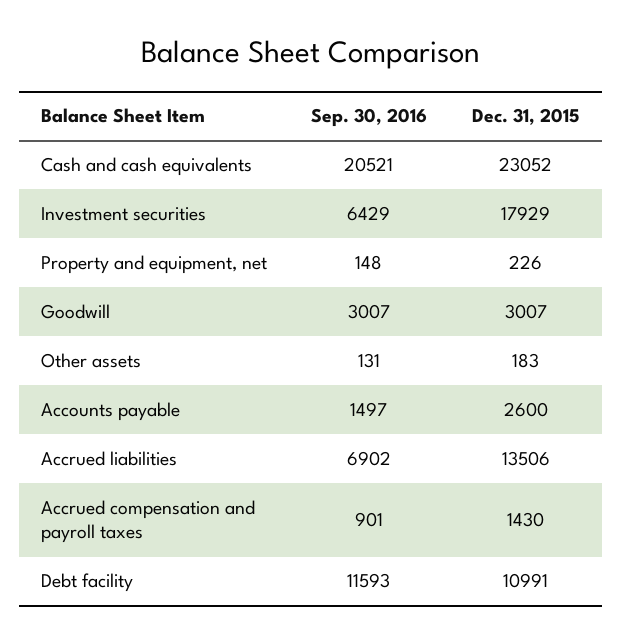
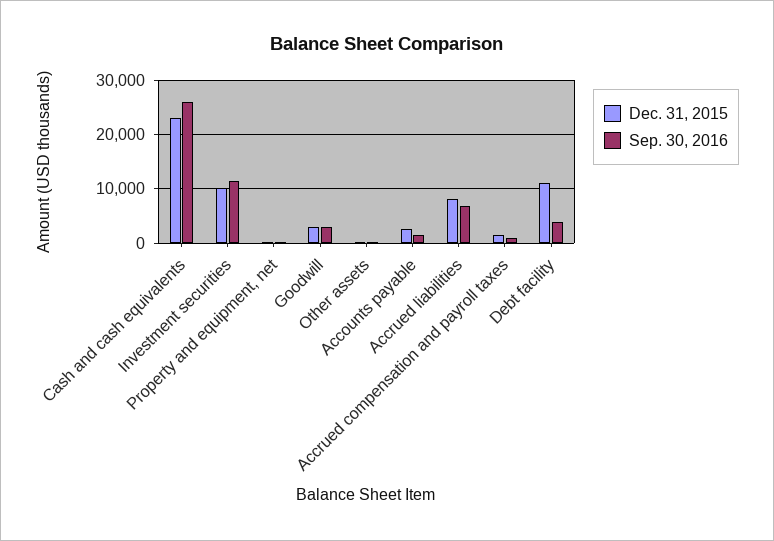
  {
    "Sep. 30, 2016": {
-     "Cash and cash equivalents": 20521,
+     "Cash and cash equivalents": 26000,
-     "Investment securities": 6429,
+     "Investment securities": 12000,
      "Property and equipment, net": 148,
      "Goodwill": 3007,
      "Other assets": 131,
      "Accounts payable": 1497,
      "Accrued liabilities": 6902,
      "Accrued compensation and payroll taxes": 901,
-     "Debt facility": 11593
+     "Debt facility": 4000
    },
    "Dec. 31, 2015": {
      "Cash and cash equivalents": 23052,
-     "Investment securities": 17929,
+     "Investment securities": 10000,
      "Property and equipment, net": 226,
      "Goodwill": 3007,
      "Other assets": 183,
      "Accounts payable": 2600,
-     "Accrued liabilities": 13506,
+     "Accrued liabilities": 8000,
      "Accrued compensation and payroll taxes": 1430,
      "Debt facility": 10991
    }
  }

